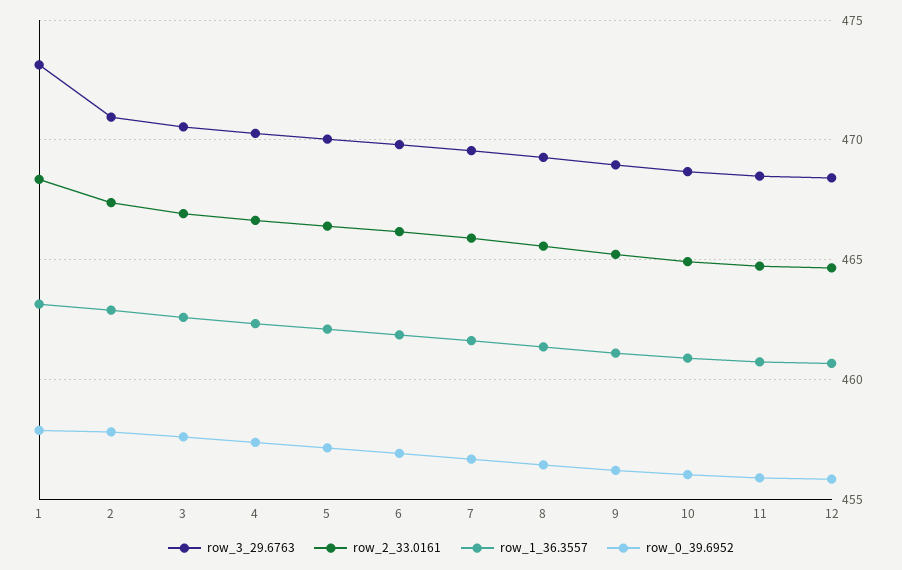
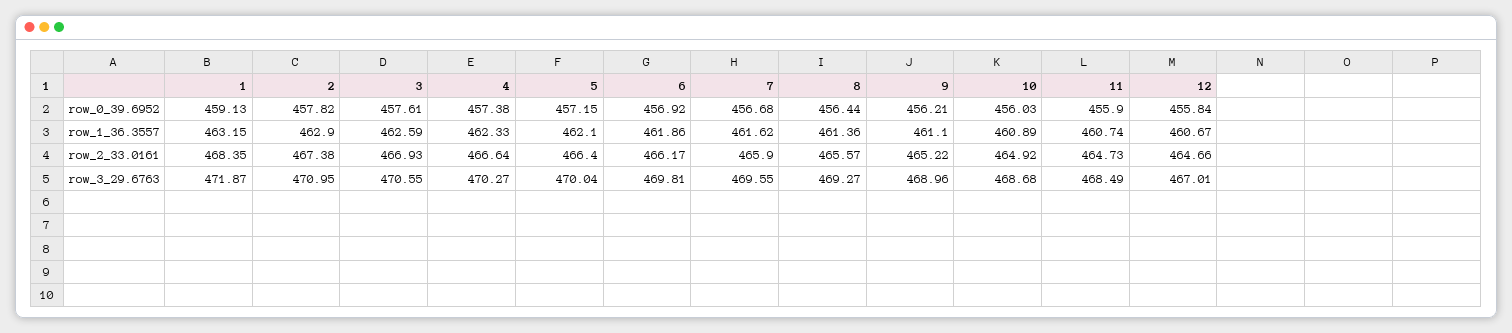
  {
    "row_3_29.6763": {
-     "1": 473,
+     "1": 471.87,
      "2": 470.95,
      "3": 470.55,
      "4": 470.27,
      "5": 470.04,
      "6": 469.81,
      "7": 469.55,
      "8": 469.27,
      "9": 468.96,
      "10": 468.68,
      "11": 468.49,
-     "12": 468.5
+     "12": 467.01
    },
    "row_2_33.0161": {
      "1": 468.35,
      "2": 467.38,
      "3": 466.93,
      "4": 466.64,
      "5": 466.4,
      "6": 466.17,
      "7": 465.9,
      "8": 465.57,
      "9": 465.22,
      "10": 464.92,
      "11": 464.73,
      "12": 464.66
    },
    "row_1_36.3557": {
      "1": 463.15,
      "2": 462.9,
      "3": 462.59,
      "4": 462.33,
      "5": 462.1,
      "6": 461.86,
      "7": 461.62,
      "8": 461.36,
      "9": 461.1,
      "10": 460.89,
      "11": 460.74,
      "12": 460.67
    },
    "row_0_39.6952": {
-     "1": 458,
+     "1": 459.13,
      "2": 457.82,
      "3": 457.61,
      "4": 457.38,
      "5": 457.15,
      "6": 456.92,
      "7": 456.68,
      "8": 456.44,
      "9": 456.21,
      "10": 456.03,
      "11": 455.9,
      "12": 455.84
    }
  }

